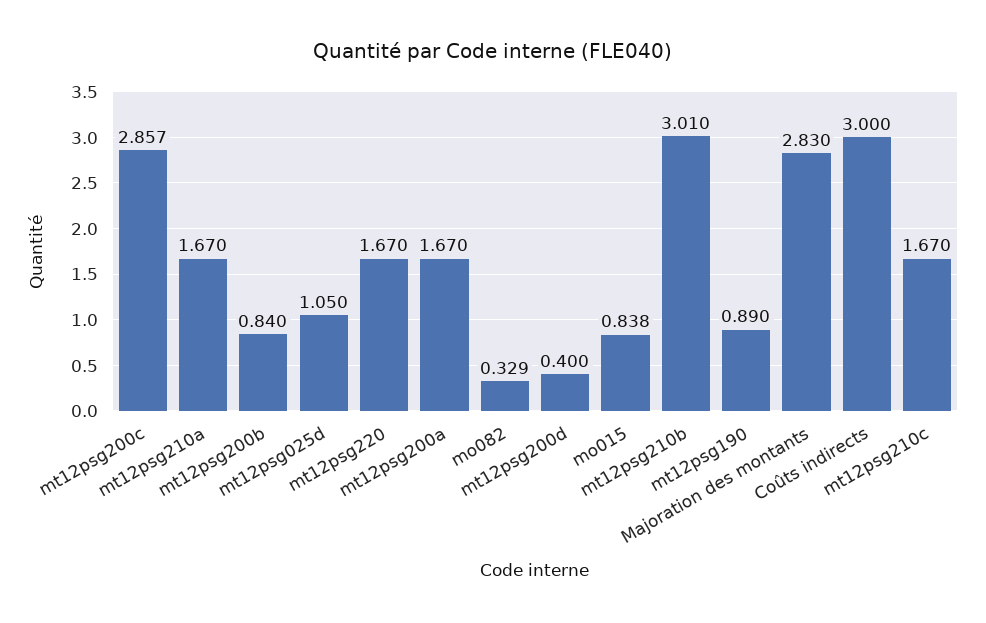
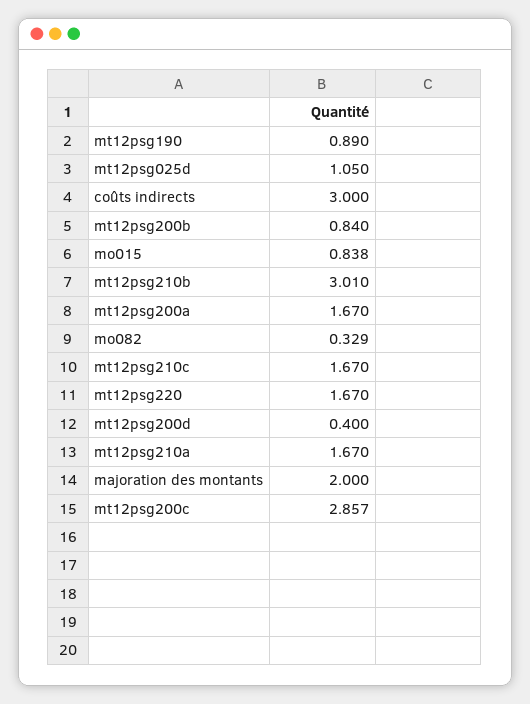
  {
    "mt12psg200c": 2.857,
    "mt12psg210a": 1.67,
    "mt12psg200b": 0.84,
    "mt12psg025d": 1.05,
    "mt12psg220": 1.67,
    "mt12psg200a": 1.67,
    "mo082": 0.329,
    "mt12psg200d": 0.4,
    "mo015": 0.838,
    "mt12psg210b": 3.01,
    "mt12psg190": 0.89,
-   "Majoration des montants": 2.83,
+   "Majoration des montants": 2,
    "Coûts indirects": 3,
    "mt12psg210c": 1.67
  }

